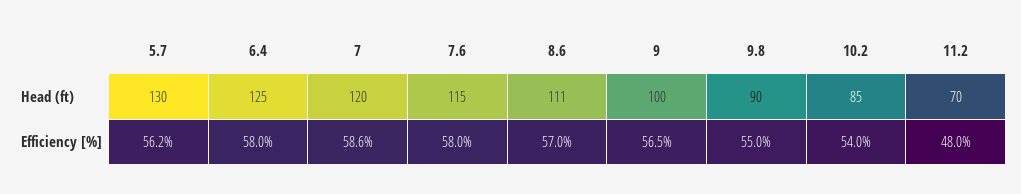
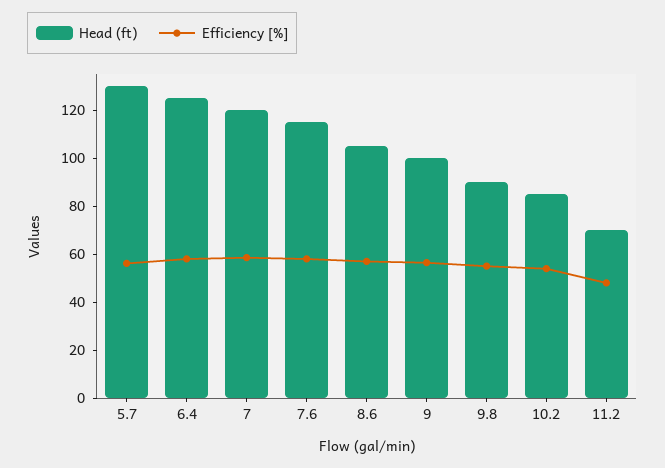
  {
    "Head (ft)": {
      "5.7": 130,
      "6.4": 125,
      "7": 120,
      "7.6": 115,
-     "8.6": 111,
+     "8.6": 105,
      "9": 100,
      "9.8": 90,
      "10.2": 85,
      "11.2": 70
    },
    "Efficiency [%]": {
      "5.7": 56.2,
      "6.4": 58,
      "7": 58.6,
      "7.6": 58,
      "8.6": 57,
      "9": 56.5,
      "9.8": 55,
      "10.2": 54,
      "11.2": 48
    }
  }

